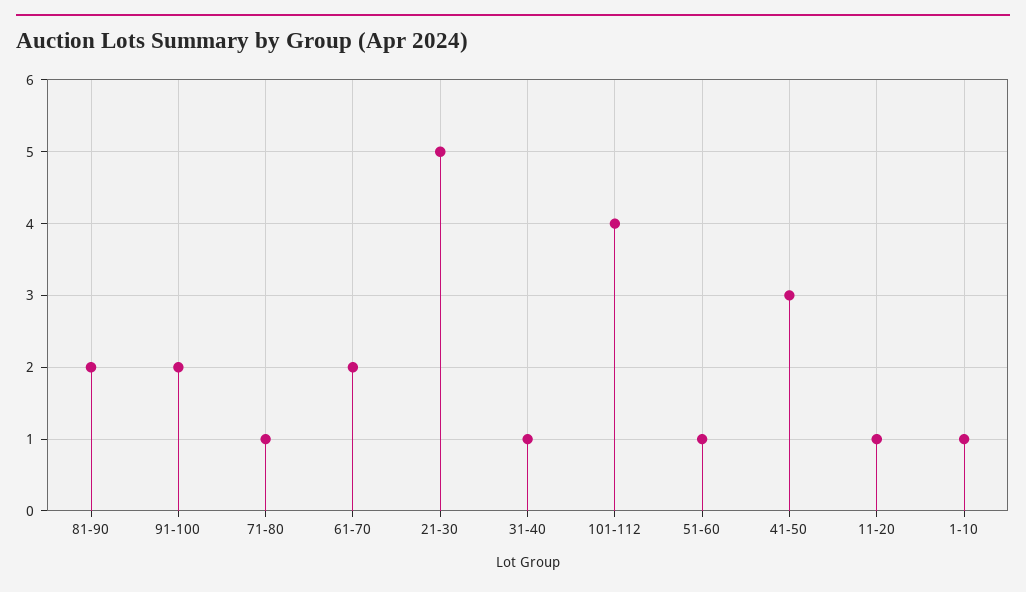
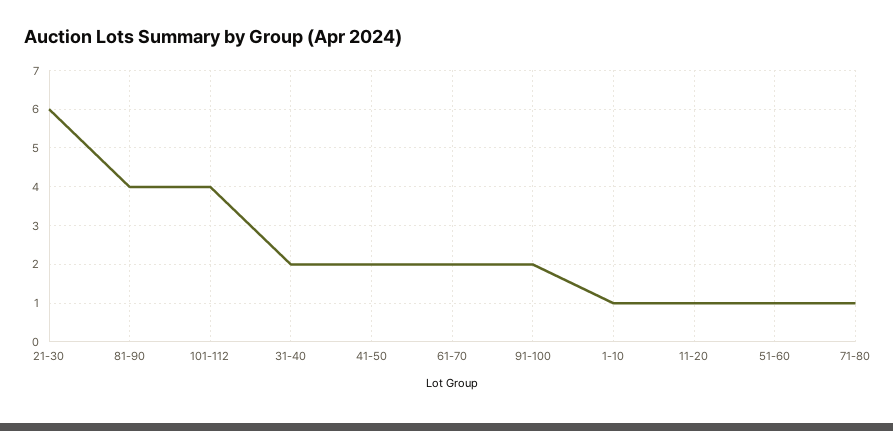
  {
-   "81-90": 2,
+   "81-90": 4,
    "91-100": 2,
    "71-80": 1,
    "61-70": 2,
-   "21-30": 5,
+   "21-30": 6,
-   "31-40": 1,
+   "31-40": 2,
    "101-112": 4,
    "51-60": 1,
-   "41-50": 3,
+   "41-50": 2,
    "11-20": 1,
    "1-10": 1
  }

